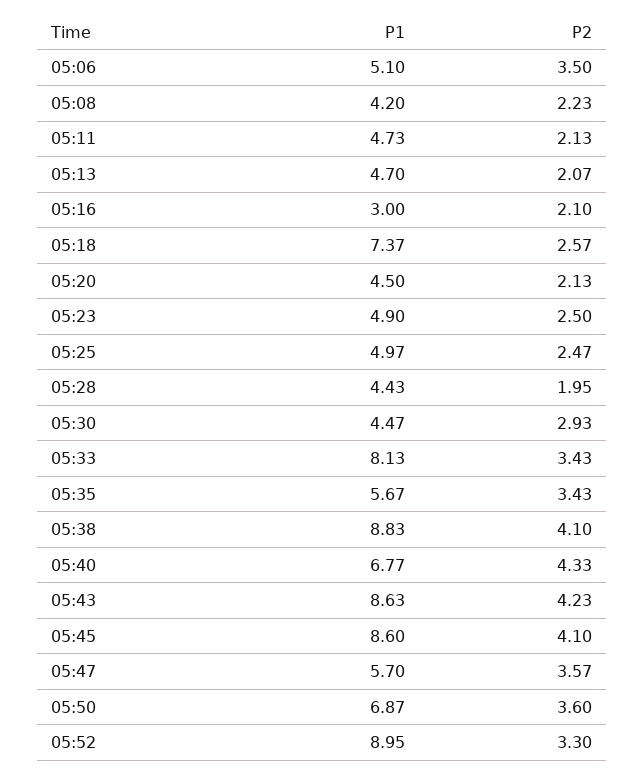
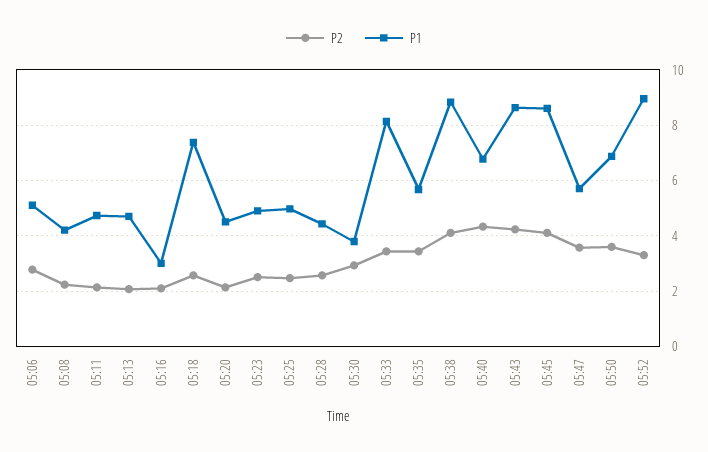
  {
    "P1": {
      "05:06": 5.1,
      "05:08": 4.2,
      "05:11": 4.73,
      "05:13": 4.7,
      "05:16": 3,
      "05:18": 7.37,
      "05:20": 4.5,
      "05:23": 4.9,
      "05:25": 4.97,
      "05:28": 4.43,
-     "05:30": 4.47,
+     "05:30": 3.75,
      "05:33": 8.13,
      "05:35": 5.67,
      "05:38": 8.83,
      "05:40": 6.77,
      "05:43": 8.63,
      "05:45": 8.6,
      "05:47": 5.7,
      "05:50": 6.87,
      "05:52": 8.95
    },
    "P2": {
-     "05:06": 3.5,
+     "05:06": 2.75,
      "05:08": 2.23,
      "05:11": 2.13,
      "05:13": 2.07,
      "05:16": 2.1,
      "05:18": 2.57,
      "05:20": 2.13,
      "05:23": 2.5,
      "05:25": 2.47,
-     "05:28": 1.95,
+     "05:28": 2.5,
      "05:30": 2.93,
      "05:33": 3.43,
      "05:35": 3.43,
      "05:38": 4.1,
      "05:40": 4.33,
      "05:43": 4.23,
      "05:45": 4.1,
      "05:47": 3.57,
      "05:50": 3.6,
      "05:52": 3.3
    }
  }

